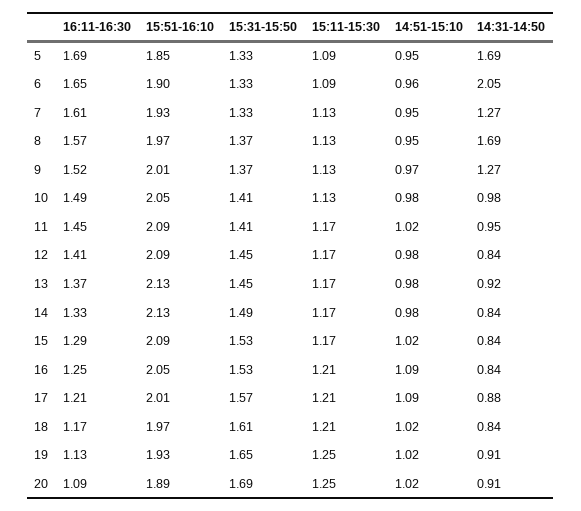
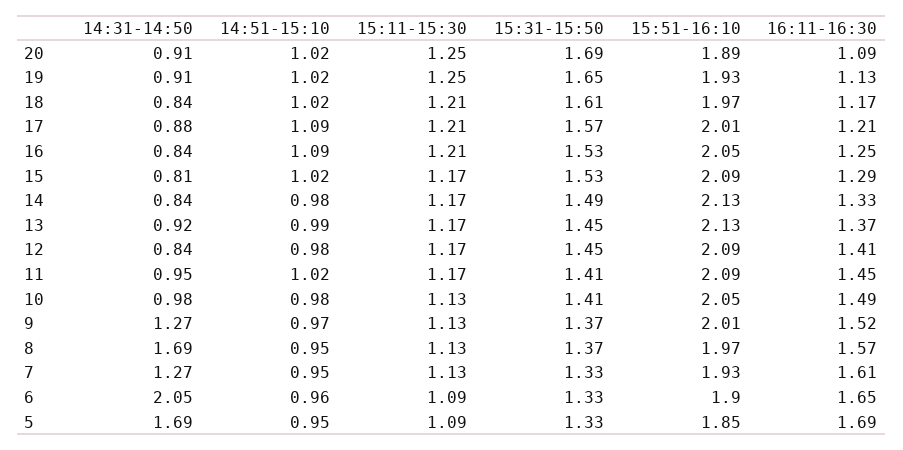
  {
    "16:11-16:30": {
      "5": 1.69,
      "6": 1.65,
      "7": 1.61,
      "8": 1.57,
      "9": 1.52,
      "10": 1.49,
      "11": 1.45,
      "12": 1.41,
      "13": 1.37,
      "14": 1.33,
      "15": 1.29,
      "16": 1.25,
      "17": 1.21,
      "18": 1.17,
      "19": 1.13,
      "20": 1.09
    },
    "15:51-16:10": {
      "5": 1.85,
      "6": 1.9,
      "7": 1.93,
      "8": 1.97,
      "9": 2.01,
      "10": 2.05,
      "11": 2.09,
      "12": 2.09,
      "13": 2.13,
      "14": 2.13,
      "15": 2.09,
      "16": 2.05,
      "17": 2.01,
      "18": 1.97,
      "19": 1.93,
      "20": 1.89
    },
    "15:31-15:50": {
      "5": 1.33,
      "6": 1.33,
      "7": 1.33,
      "8": 1.37,
      "9": 1.37,
      "10": 1.41,
      "11": 1.41,
      "12": 1.45,
      "13": 1.45,
      "14": 1.49,
      "15": 1.53,
      "16": 1.53,
      "17": 1.57,
      "18": 1.61,
      "19": 1.65,
      "20": 1.69
    },
    "15:11-15:30": {
      "5": 1.09,
      "6": 1.09,
      "7": 1.13,
      "8": 1.13,
      "9": 1.13,
      "10": 1.13,
      "11": 1.17,
      "12": 1.17,
      "13": 1.17,
      "14": 1.17,
      "15": 1.17,
      "16": 1.21,
      "17": 1.21,
      "18": 1.21,
      "19": 1.25,
      "20": 1.25
    },
    "14:51-15:10": {
      "5": 0.95,
      "6": 0.96,
      "7": 0.95,
      "8": 0.95,
      "9": 0.97,
      "10": 0.98,
      "11": 1.02,
      "12": 0.98,
-     "13": 0.98,
+     "13": 0.99,
      "14": 0.98,
      "15": 1.02,
      "16": 1.09,
      "17": 1.09,
      "18": 1.02,
      "19": 1.02,
      "20": 1.02
    },
    "14:31-14:50": {
      "5": 1.69,
      "6": 2.05,
      "7": 1.27,
      "8": 1.69,
      "9": 1.27,
      "10": 0.98,
      "11": 0.95,
      "12": 0.84,
      "13": 0.92,
      "14": 0.84,
-     "15": 0.84,
+     "15": 0.81,
      "16": 0.84,
      "17": 0.88,
      "18": 0.84,
      "19": 0.91,
      "20": 0.91
    }
  }

